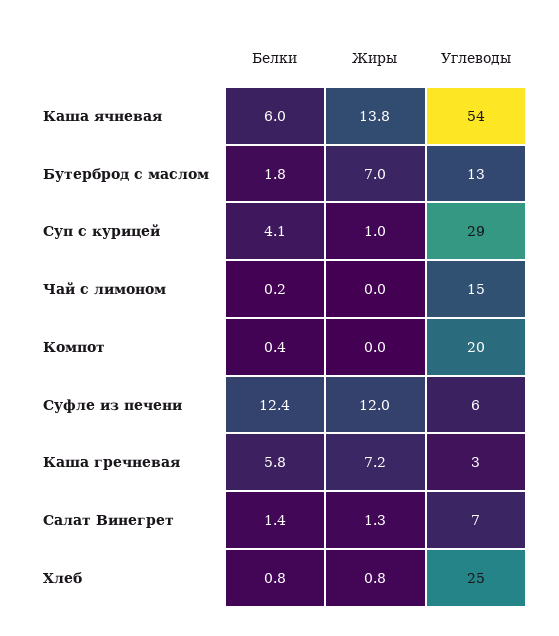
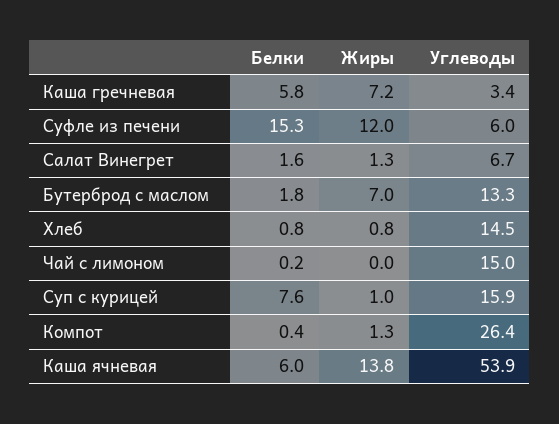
  {
    "Белки": {
      "Каша ячневая": 6,
      "Бутерброд с маслом": 1.8,
-     "Суп с курицей": 4.1,
+     "Суп с курицей": 7.6,
      "Чай с лимоном": 0.2,
      "Компот": 0.4,
-     "Суфле из печени": 12.4,
+     "Суфле из печени": 15.3,
      "Каша гречневая": 5.8,
-     "Салат Винегрет": 1.4,
+     "Салат Винегрет": 1.6,
      "Хлеб": 0.8
    },
    "Жиры": {
      "Каша ячневая": 13.8,
      "Бутерброд с маслом": 7,
      "Суп с курицей": 1,
      "Чай с лимоном": 0,
-     "Компот": 0,
+     "Компот": 1.3,
      "Суфле из печени": 12,
      "Каша гречневая": 7.2,
      "Салат Винегрет": 1.3,
      "Хлеб": 0.8
    },
    "Углеводы": {
      "Каша ячневая": 53.9,
      "Бутерброд с маслом": 13.3,
-     "Суп с курицей": 29,
+     "Суп с курицей": 15.9,
      "Чай с лимоном": 15,
-     "Компот": 20,
+     "Компот": 26.4,
      "Суфле из печени": 6,
      "Каша гречневая": 3.4,
      "Салат Винегрет": 6.7,
-     "Хлеб": 25
+     "Хлеб": 14.5
    }
  }

